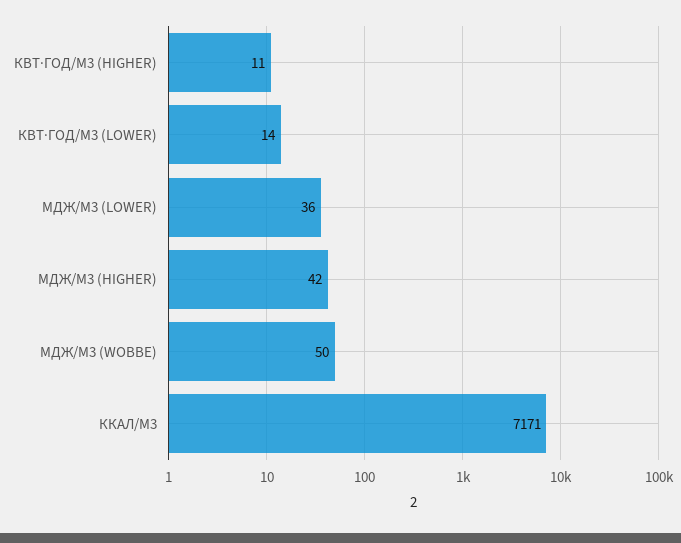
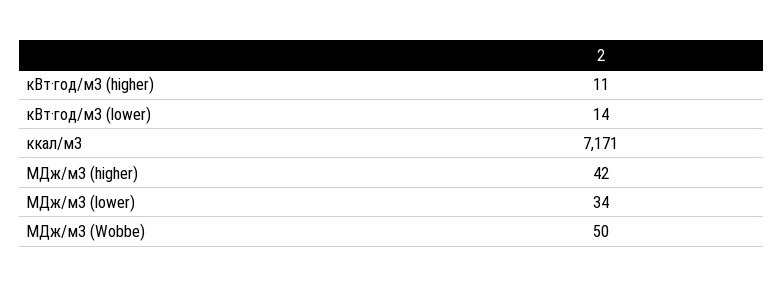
  {
    "КВТ·ГОД/М3 (HIGHER)": 11,
    "КВТ·ГОД/М3 (LOWER)": 14,
-   "МДЖ/М3 (LOWER)": 36,
+   "МДЖ/М3 (LOWER)": 34,
    "МДЖ/М3 (HIGHER)": 42,
    "МДЖ/М3 (WOBBE)": 50,
    "ККАЛ/М3": 7171
  }

